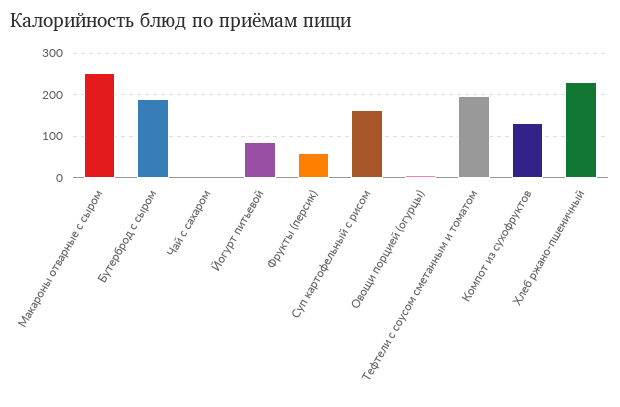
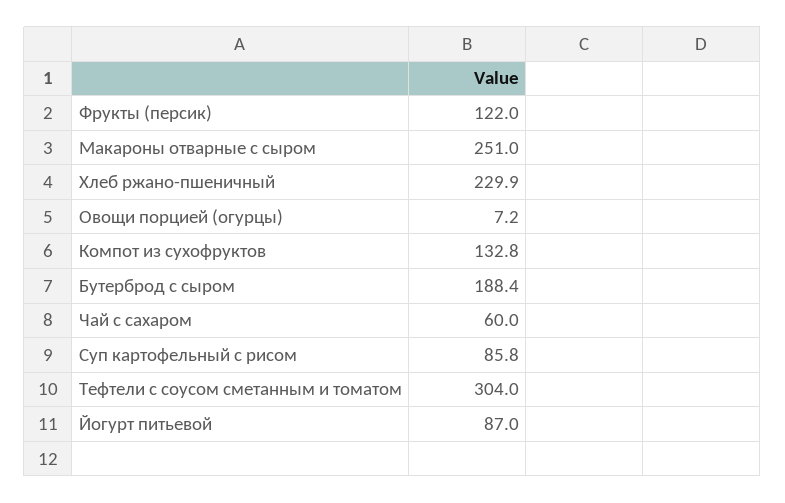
  {
    "Макароны отварные с сыром": 251,
    "Бутерброд с сыром": 188.4,
-   "Чай с сахаром": 0,
+   "Чай с сахаром": 60,
    "Йогурт питьевой": 87,
-   "Фрукты (персик)": 60,
+   "Фрукты (персик)": 122,
-   "Суп картофельный с рисом": 160,
+   "Суп картофельный с рисом": 85.8,
    "Овощи порцией (огурцы)": 7.2,
-   "Тефтели с соусом сметанным и томатом": 200,
+   "Тефтели с соусом сметанным и томатом": 304,
    "Компот из сухофруктов": 132.8,
    "Хлеб ржано-пшеничный": 229.9
  }

